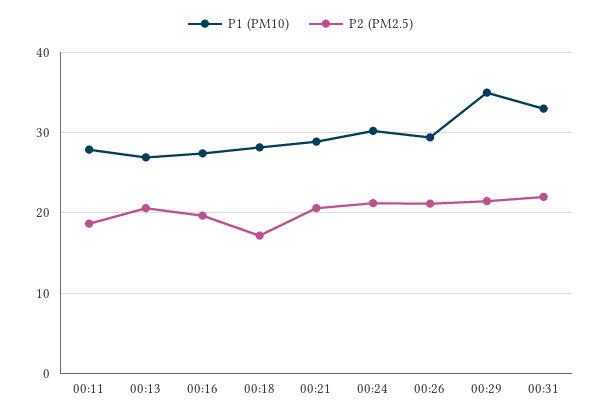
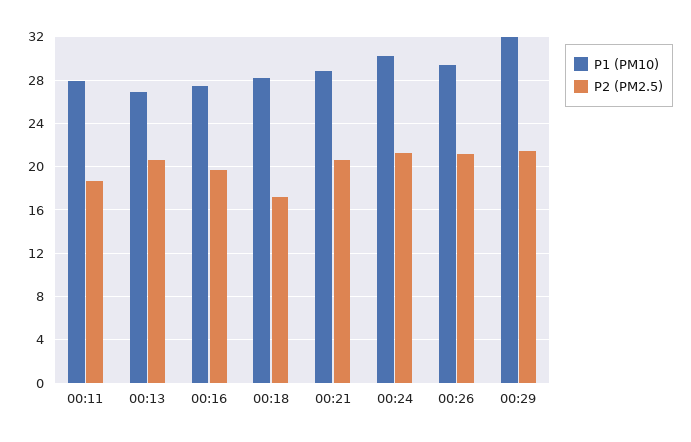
  {
    "P1 (PM10)": {
      "00:11": 28,
      "00:13": 27,
      "00:16": 27,
      "00:18": 28,
      "00:21": 29,
      "00:24": 30,
      "00:26": 29,
-     "00:29": 35,
+     "00:29": 32
-     "00:31": 33
    },
    "P2 (PM2.5)": {
      "00:11": 19,
      "00:13": 21,
      "00:16": 20,
      "00:18": 17,
      "00:21": 21,
      "00:24": 21,
      "00:26": 21,
-     "00:29": 21,
+     "00:29": 21
-     "00:31": 22
    }
  }

